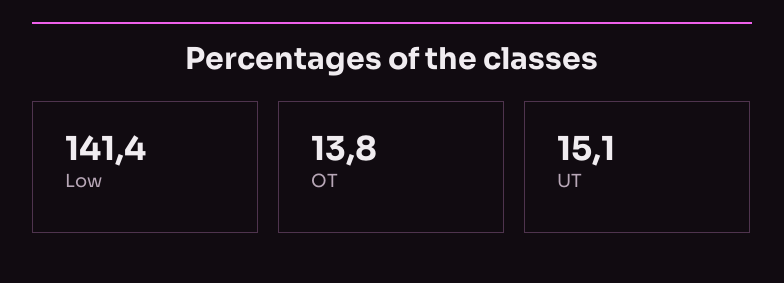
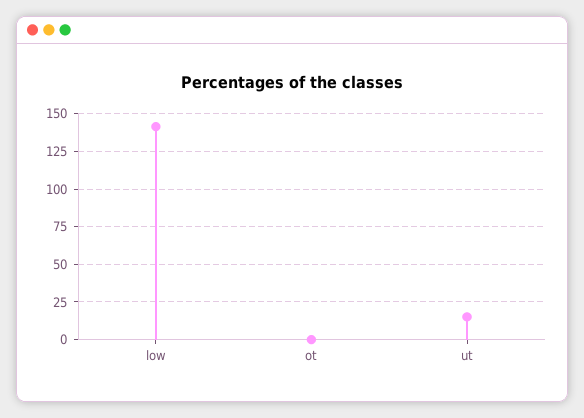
  {
    "Low": 141.4,
-   "OT": 13.8,
+   "OT": 0,
    "UT": 15.1
  }

